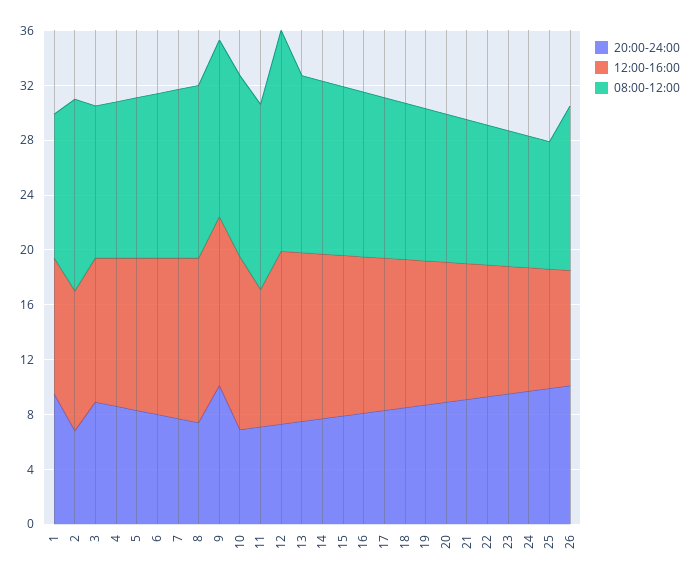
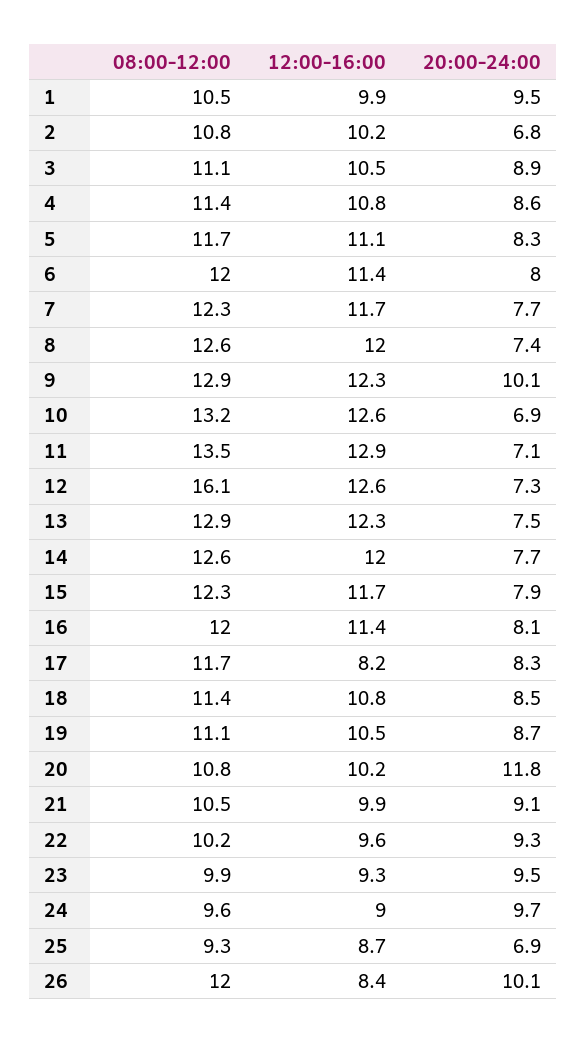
  {
    "20:00-24:00": {
      "1": 9.5,
      "2": 6.8,
      "3": 8.9,
      "4": 8.6,
      "5": 8.3,
      "6": 8,
      "7": 7.7,
      "8": 7.4,
      "9": 10.1,
      "10": 6.9,
      "11": 7.1,
      "12": 7.3,
      "13": 7.5,
      "14": 7.7,
      "15": 7.9,
      "16": 8.1,
      "17": 8.3,
      "18": 8.5,
      "19": 8.7,
-     "20": 9,
+     "20": 11.8,
      "21": 9.1,
      "22": 9.3,
      "23": 9.5,
      "24": 9.7,
-     "25": 10,
+     "25": 6.9,
      "26": 10.1
    },
    "12:00-16:00": {
      "1": 9.9,
      "2": 10.2,
      "3": 10.5,
      "4": 10.8,
      "5": 11.1,
      "6": 11.4,
      "7": 11.7,
      "8": 12,
      "9": 12.3,
      "10": 12.6,
-     "11": 10,
+     "11": 12.9,
      "12": 12.6,
      "13": 12.3,
      "14": 12,
      "15": 11.7,
      "16": 11.4,
-     "17": 11,
+     "17": 8.2,
      "18": 10.8,
      "19": 10.5,
      "20": 10.2,
      "21": 9.9,
      "22": 9.6,
      "23": 9.3,
      "24": 9,
      "25": 8.7,
      "26": 8.4
    },
    "08:00-12:00": {
      "1": 10.5,
-     "2": 14,
+     "2": 10.8,
      "3": 11.1,
      "4": 11.4,
      "5": 11.7,
      "6": 12,
      "7": 12.3,
      "8": 12.6,
      "9": 12.9,
      "10": 13.2,
      "11": 13.5,
      "12": 16.1,
      "13": 12.9,
      "14": 12.6,
      "15": 12.3,
      "16": 12,
      "17": 11.7,
      "18": 11.4,
      "19": 11.1,
      "20": 10.8,
      "21": 10.5,
      "22": 10.2,
      "23": 9.9,
      "24": 9.6,
      "25": 9.3,
      "26": 12
    }
  }

